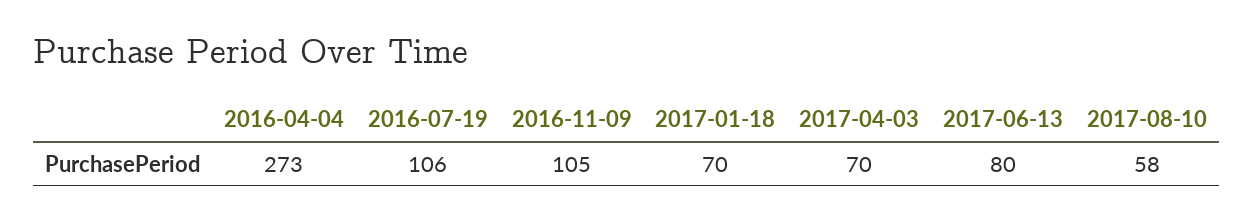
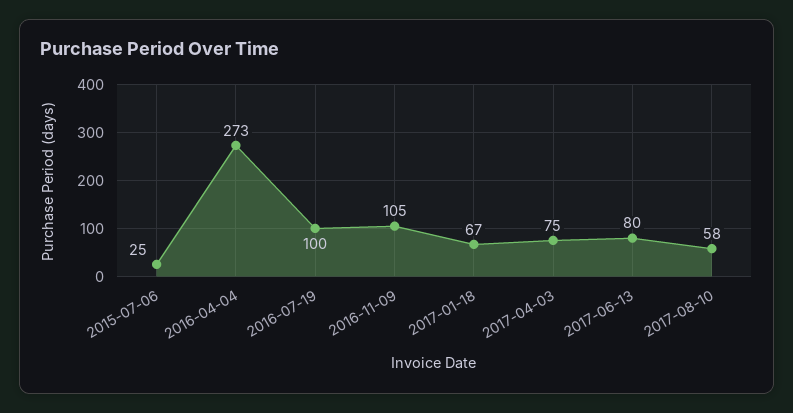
  {
    "2016-04-04": 273,
-   "2016-07-19": 106,
+   "2016-07-19": 100,
    "2016-11-09": 105,
-   "2017-01-18": 70,
+   "2017-01-18": 67,
-   "2017-04-03": 70,
+   "2017-04-03": 75,
    "2017-06-13": 80,
-   "2017-08-10": 58
+   "2017-08-10": 58,
+   "2015-07-06": 25
  }

